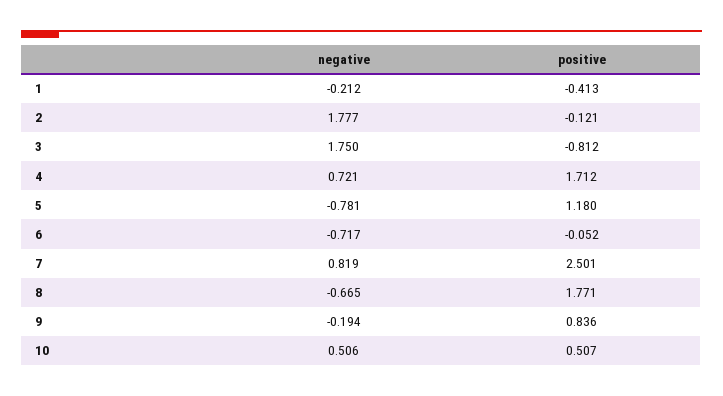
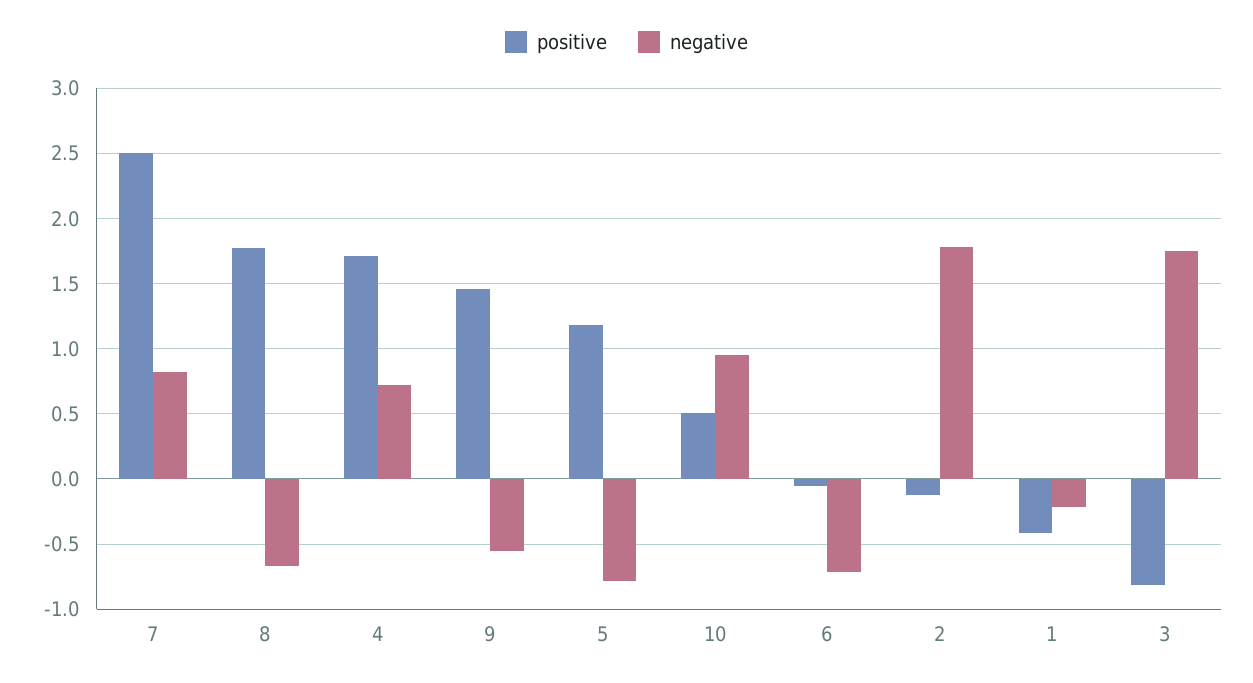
  {
    "negative": {
      "1": -0.212,
      "2": 1.777,
      "3": 1.75,
      "4": 0.721,
      "5": -0.781,
      "6": -0.717,
      "7": 0.819,
      "8": -0.665,
-     "9": -0.194,
+     "9": -0.55,
-     "10": 0.506
+     "10": 0.95
    },
    "positive": {
      "1": -0.413,
      "2": -0.121,
      "3": -0.812,
      "4": 1.712,
      "5": 1.18,
      "6": -0.052,
      "7": 2.501,
      "8": 1.771,
-     "9": 0.836,
+     "9": 1.45,
      "10": 0.507
    }
  }

